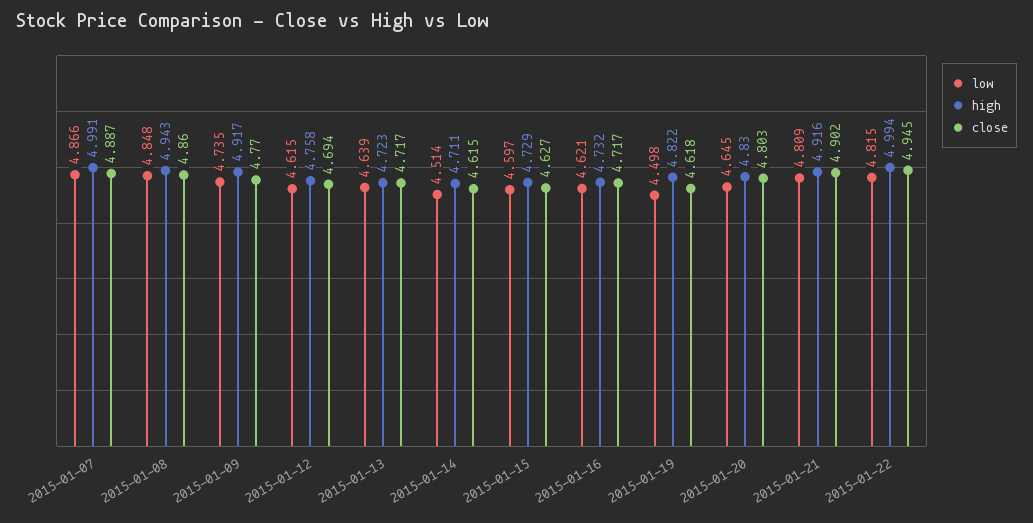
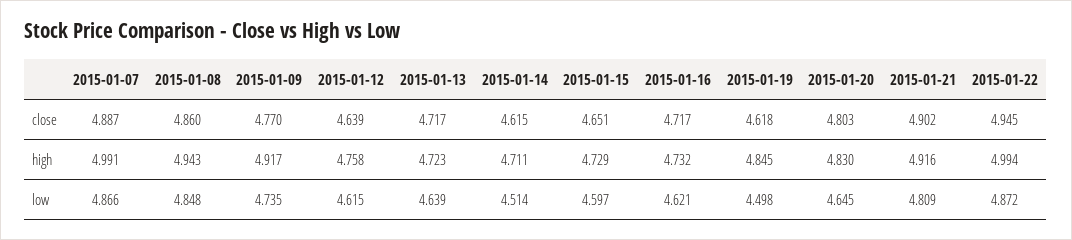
  {
    "low": {
      "2015-01-07": 4.866,
      "2015-01-08": 4.848,
      "2015-01-09": 4.735,
      "2015-01-12": 4.615,
      "2015-01-13": 4.639,
      "2015-01-14": 4.514,
      "2015-01-15": 4.597,
      "2015-01-16": 4.621,
      "2015-01-19": 4.498,
      "2015-01-20": 4.645,
      "2015-01-21": 4.809,
-     "2015-01-22": 4.815
+     "2015-01-22": 4.872
    },
    "high": {
      "2015-01-07": 4.991,
      "2015-01-08": 4.943,
      "2015-01-09": 4.917,
      "2015-01-12": 4.758,
      "2015-01-13": 4.723,
      "2015-01-14": 4.711,
      "2015-01-15": 4.729,
      "2015-01-16": 4.732,
-     "2015-01-19": 4.822,
+     "2015-01-19": 4.845,
      "2015-01-20": 4.83,
      "2015-01-21": 4.916,
      "2015-01-22": 4.994
    },
    "close": {
      "2015-01-07": 4.887,
      "2015-01-08": 4.86,
      "2015-01-09": 4.77,
-     "2015-01-12": 4.694,
+     "2015-01-12": 4.639,
      "2015-01-13": 4.717,
      "2015-01-14": 4.615,
-     "2015-01-15": 4.627,
+     "2015-01-15": 4.651,
      "2015-01-16": 4.717,
      "2015-01-19": 4.618,
      "2015-01-20": 4.803,
      "2015-01-21": 4.902,
      "2015-01-22": 4.945
    }
  }

